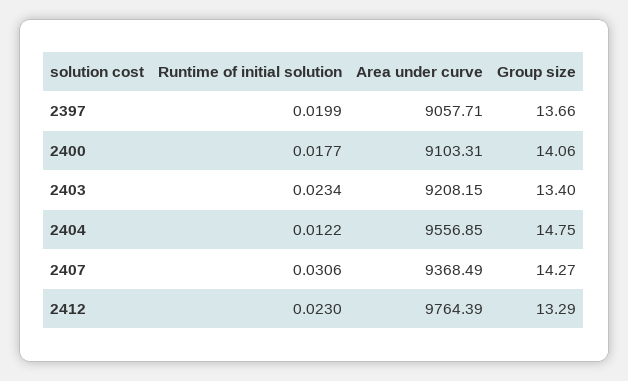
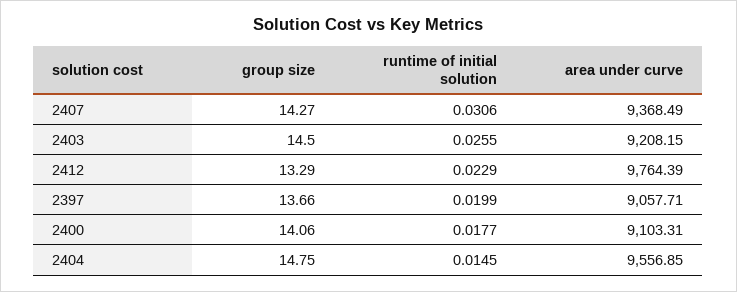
  {
    "Runtime of initial solution": {
      "2397": 0.0199,
      "2400": 0.0177,
-     "2403": 0.0234,
+     "2403": 0.0255,
-     "2404": 0.0122,
+     "2404": 0.0145,
      "2407": 0.0306,
-     "2412": 0.023
+     "2412": 0.0229
    },
    "Area under curve": {
      "2397": 9057.71,
      "2400": 9103.31,
      "2403": 9208.15,
      "2404": 9556.85,
      "2407": 9368.49,
      "2412": 9764.39
    },
    "Group size": {
      "2397": 13.66,
      "2400": 14.06,
-     "2403": 13.4,
+     "2403": 14.5,
      "2404": 14.75,
      "2407": 14.27,
      "2412": 13.29
    }
  }

